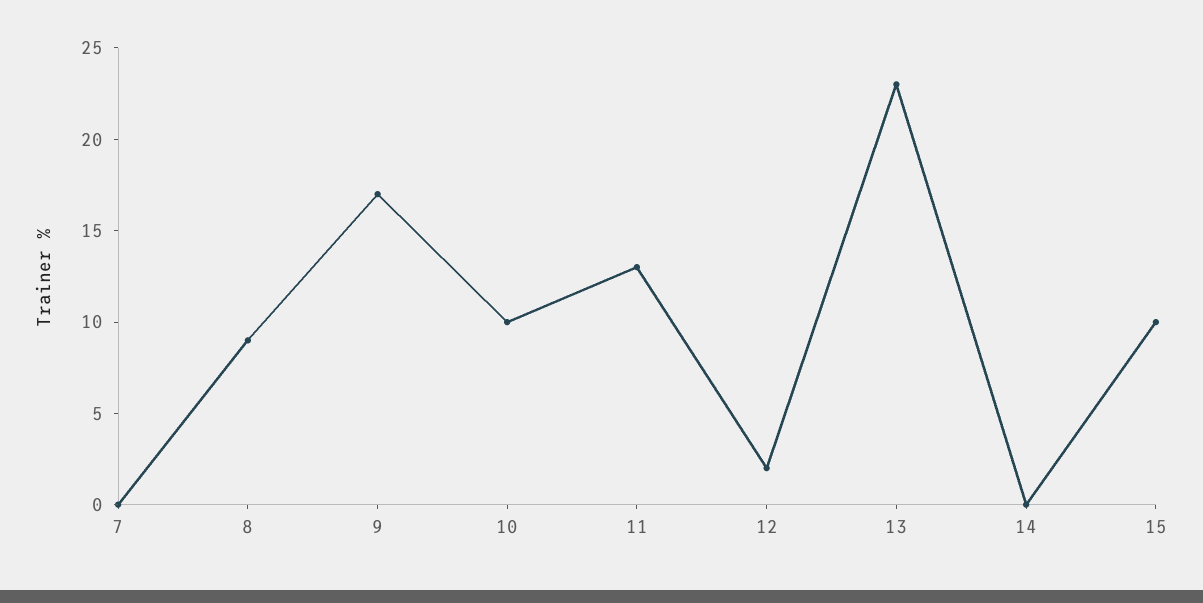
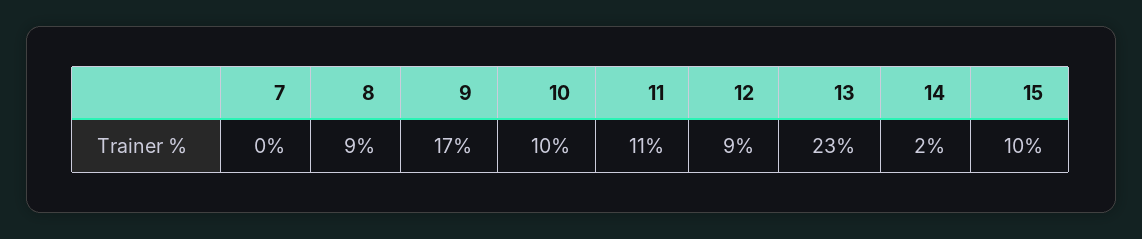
  {
    "7": 0,
    "8": 9,
    "9": 17,
    "10": 10,
-   "11": 13,
+   "11": 11,
-   "12": 2,
+   "12": 9,
    "13": 23,
-   "14": 0,
+   "14": 2,
    "15": 10
  }

